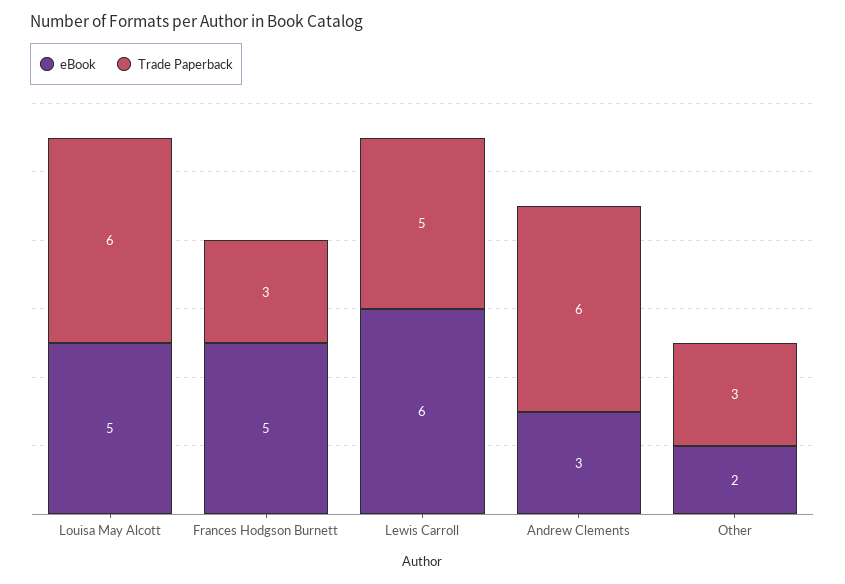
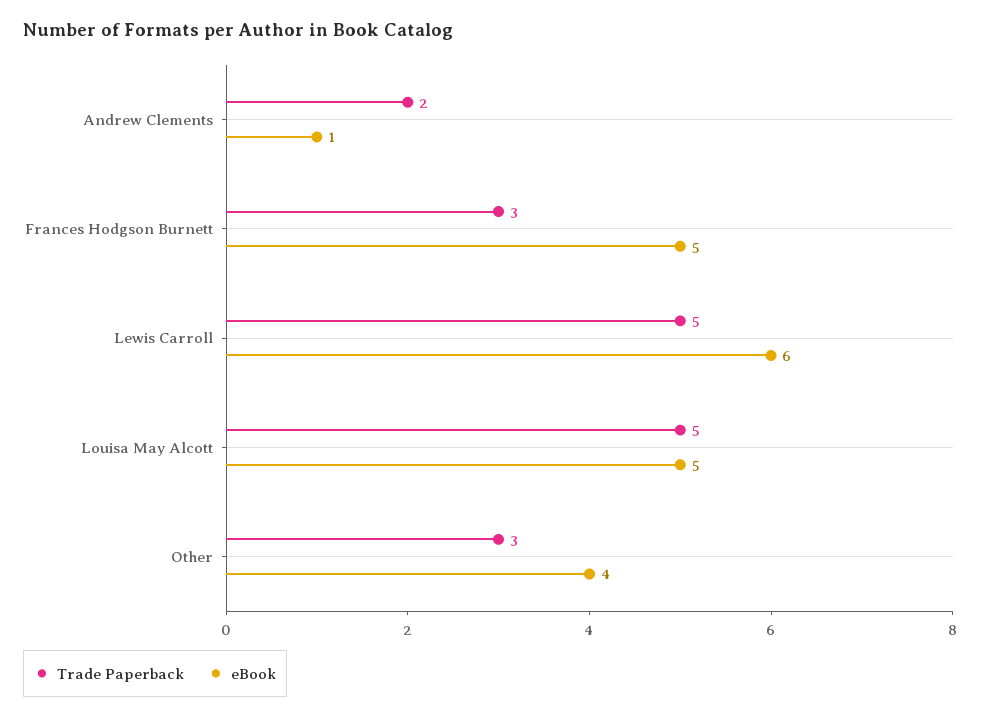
  {
    "eBook": {
      "Louisa May Alcott": 5,
      "Frances Hodgson Burnett": 5,
      "Lewis Carroll": 6,
-     "Andrew Clements": 3,
+     "Andrew Clements": 1,
-     "Other": 2
+     "Other": 4
    },
    "Trade Paperback": {
-     "Louisa May Alcott": 6,
+     "Louisa May Alcott": 5,
      "Frances Hodgson Burnett": 3,
      "Lewis Carroll": 5,
-     "Andrew Clements": 6,
+     "Andrew Clements": 2,
      "Other": 3
    }
  }

